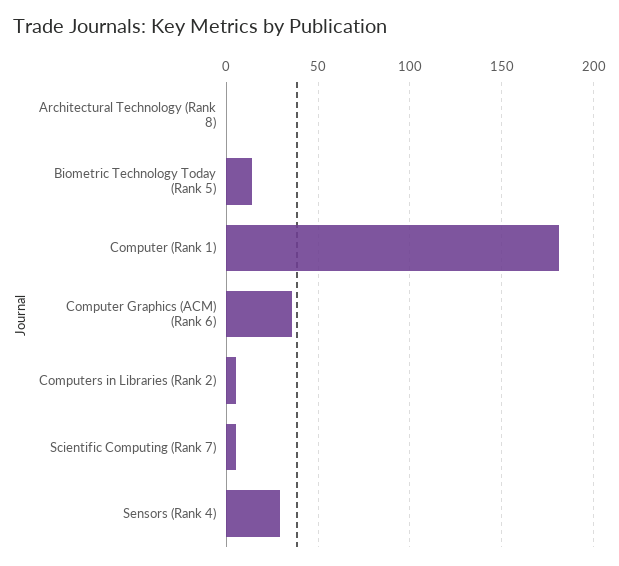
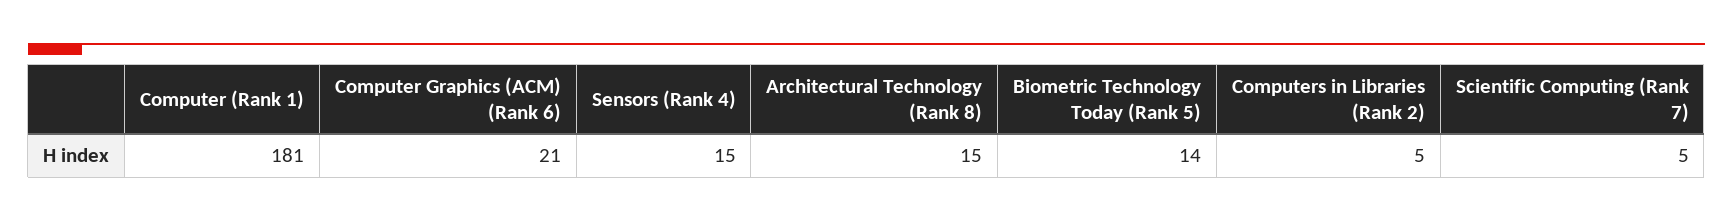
  {
-   "Architectural Technology (Rank 8)": 0,
+   "Architectural Technology (Rank 8)": 15,
    "Biometric Technology Today (Rank 5)": 14,
    "Computer (Rank 1)": 181,
-   "Computer Graphics (ACM) (Rank 6)": 35,
+   "Computer Graphics (ACM) (Rank 6)": 21,
    "Computers in Libraries (Rank 2)": 5,
    "Scientific Computing (Rank 7)": 5,
-   "Sensors (Rank 4)": 30
+   "Sensors (Rank 4)": 15
  }

